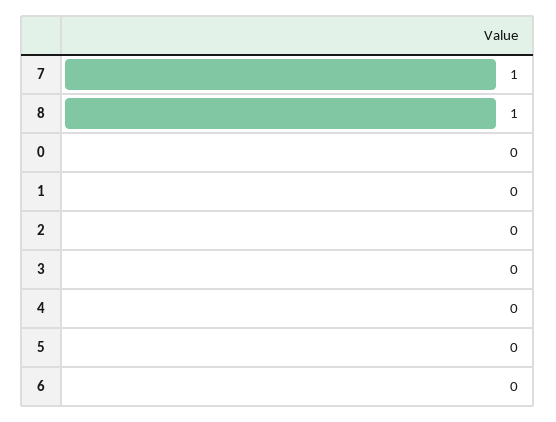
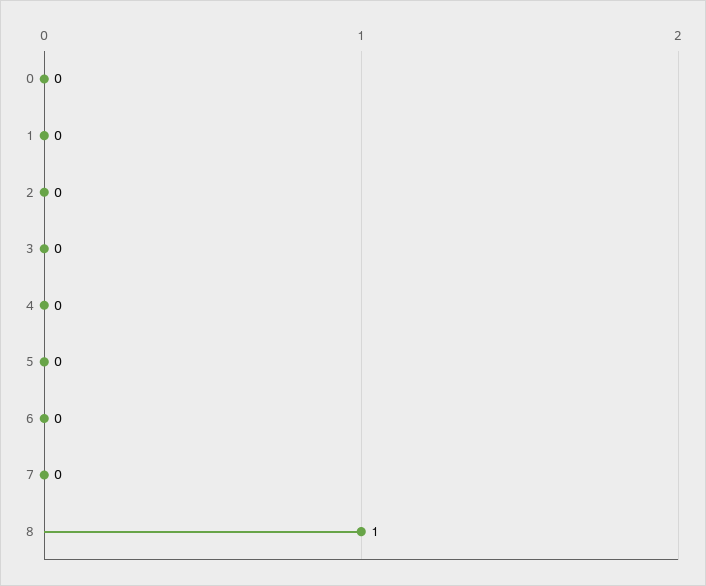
  {
-   "7": 1,
+   "7": 0,
    "8": 1,
    "0": 0,
    "1": 0,
    "2": 0,
    "3": 0,
    "4": 0,
    "5": 0,
    "6": 0
  }

